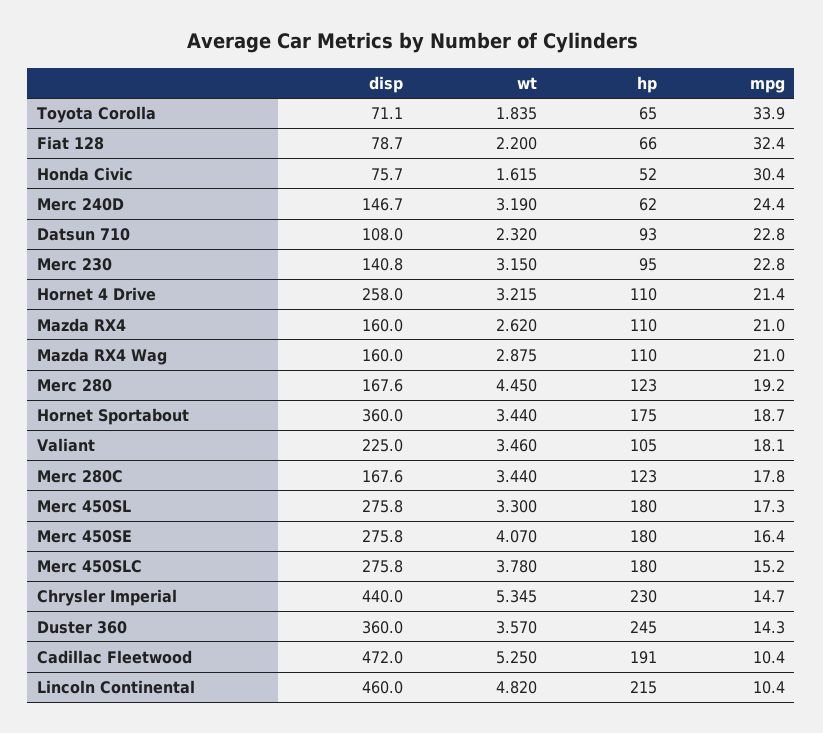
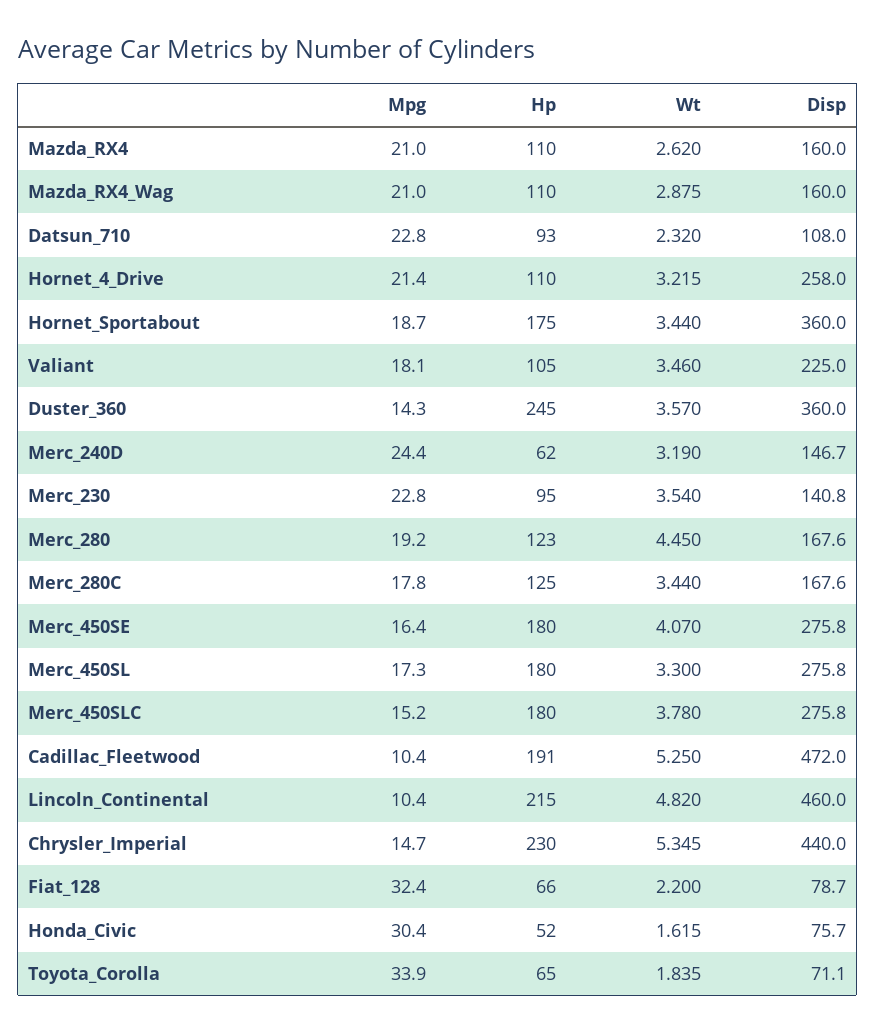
  {
    "disp": {
      "Toyota Corolla": 71.1,
      "Fiat 128": 78.7,
      "Honda Civic": 75.7,
      "Merc 240D": 146.7,
      "Datsun 710": 108,
      "Merc 230": 140.8,
      "Hornet 4 Drive": 258,
      "Mazda RX4": 160,
      "Mazda RX4 Wag": 160,
      "Merc 280": 167.6,
      "Hornet Sportabout": 360,
      "Valiant": 225,
      "Merc 280C": 167.6,
      "Merc 450SL": 275.8,
      "Merc 450SE": 275.8,
      "Merc 450SLC": 275.8,
      "Chrysler Imperial": 440,
      "Duster 360": 360,
      "Cadillac Fleetwood": 472,
      "Lincoln Continental": 460
    },
    "wt": {
      "Toyota Corolla": 1.835,
      "Fiat 128": 2.2,
      "Honda Civic": 1.615,
      "Merc 240D": 3.19,
      "Datsun 710": 2.32,
-     "Merc 230": 3.15,
+     "Merc 230": 3.54,
      "Hornet 4 Drive": 3.215,
      "Mazda RX4": 2.62,
      "Mazda RX4 Wag": 2.875,
      "Merc 280": 4.45,
      "Hornet Sportabout": 3.44,
      "Valiant": 3.46,
      "Merc 280C": 3.44,
      "Merc 450SL": 3.3,
      "Merc 450SE": 4.07,
      "Merc 450SLC": 3.78,
      "Chrysler Imperial": 5.345,
      "Duster 360": 3.57,
      "Cadillac Fleetwood": 5.25,
      "Lincoln Continental": 4.82
    },
    "hp": {
      "Toyota Corolla": 65,
      "Fiat 128": 66,
      "Honda Civic": 52,
      "Merc 240D": 62,
      "Datsun 710": 93,
      "Merc 230": 95,
      "Hornet 4 Drive": 110,
      "Mazda RX4": 110,
      "Mazda RX4 Wag": 110,
      "Merc 280": 123,
      "Hornet Sportabout": 175,
      "Valiant": 105,
-     "Merc 280C": 123,
+     "Merc 280C": 125,
      "Merc 450SL": 180,
      "Merc 450SE": 180,
      "Merc 450SLC": 180,
      "Chrysler Imperial": 230,
      "Duster 360": 245,
      "Cadillac Fleetwood": 191,
      "Lincoln Continental": 215
    },
    "mpg": {
      "Toyota Corolla": 33.9,
      "Fiat 128": 32.4,
      "Honda Civic": 30.4,
      "Merc 240D": 24.4,
      "Datsun 710": 22.8,
      "Merc 230": 22.8,
      "Hornet 4 Drive": 21.4,
      "Mazda RX4": 21,
      "Mazda RX4 Wag": 21,
      "Merc 280": 19.2,
      "Hornet Sportabout": 18.7,
      "Valiant": 18.1,
      "Merc 280C": 17.8,
      "Merc 450SL": 17.3,
      "Merc 450SE": 16.4,
      "Merc 450SLC": 15.2,
      "Chrysler Imperial": 14.7,
      "Duster 360": 14.3,
      "Cadillac Fleetwood": 10.4,
      "Lincoln Continental": 10.4
    }
  }

